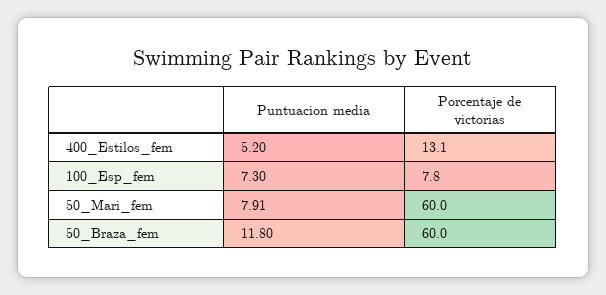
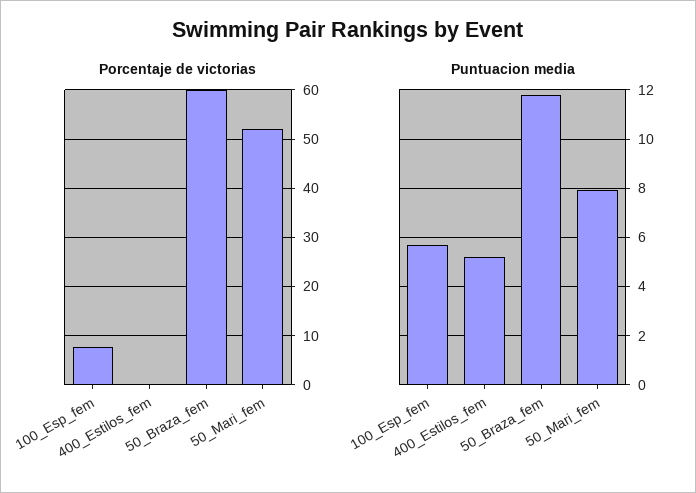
  {
    "Puntuacion media": {
      "400_Estilos_fem": 5.2,
-     "100_Esp_fem": 7.3,
+     "100_Esp_fem": 5.75,
      "50_Mari_fem": 7.91,
      "50_Braza_fem": 11.8
    },
    "Porcentaje de victorias": {
-     "400_Estilos_fem": 13.1,
+     "400_Estilos_fem": 0,
      "100_Esp_fem": 7.8,
-     "50_Mari_fem": 60,
+     "50_Mari_fem": 52,
      "50_Braza_fem": 60
    }
  }

